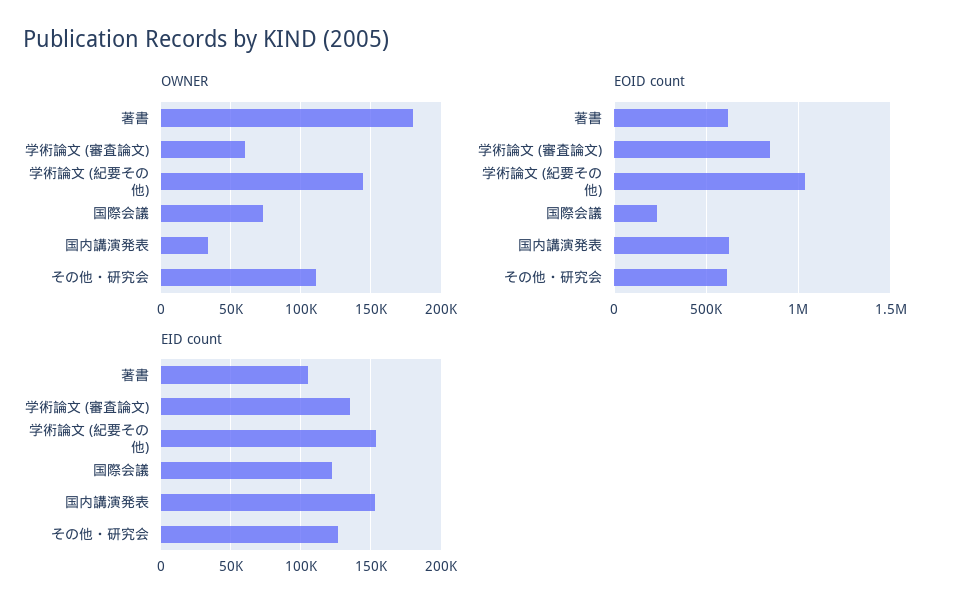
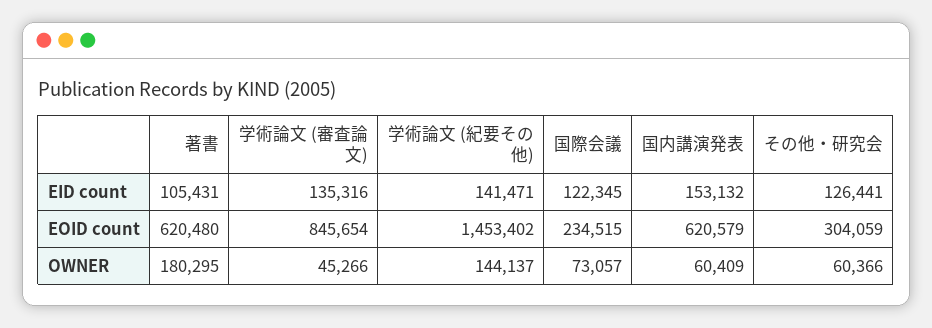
  {
    "OWNER": {
      "著書": 180295,
-     "学術論文 (審査論文)": 60000,
+     "学術論文 (審査論文)": 45266,
      "学術論文 (紀要その他)": 144137,
      "国際会議": 73057,
-     "国内講演発表": 35000,
+     "国内講演発表": 60409,
-     "その他・研究会": 110000
+     "その他・研究会": 60366
    },
    "EOID count": {
      "著書": 620480,
      "学術論文 (審査論文)": 845654,
-     "学術論文 (紀要その他)": 1050000,
+     "学術論文 (紀要その他)": 1453402,
      "国際会議": 234515,
      "国内講演発表": 620579,
-     "その他・研究会": 600000
+     "その他・研究会": 304059
    },
    "EID count": {
      "著書": 105431,
      "学術論文 (審査論文)": 135316,
-     "学術論文 (紀要その他)": 155000,
+     "学術論文 (紀要その他)": 141471,
      "国際会議": 122345,
      "国内講演発表": 153132,
      "その他・研究会": 126441
    }
  }

